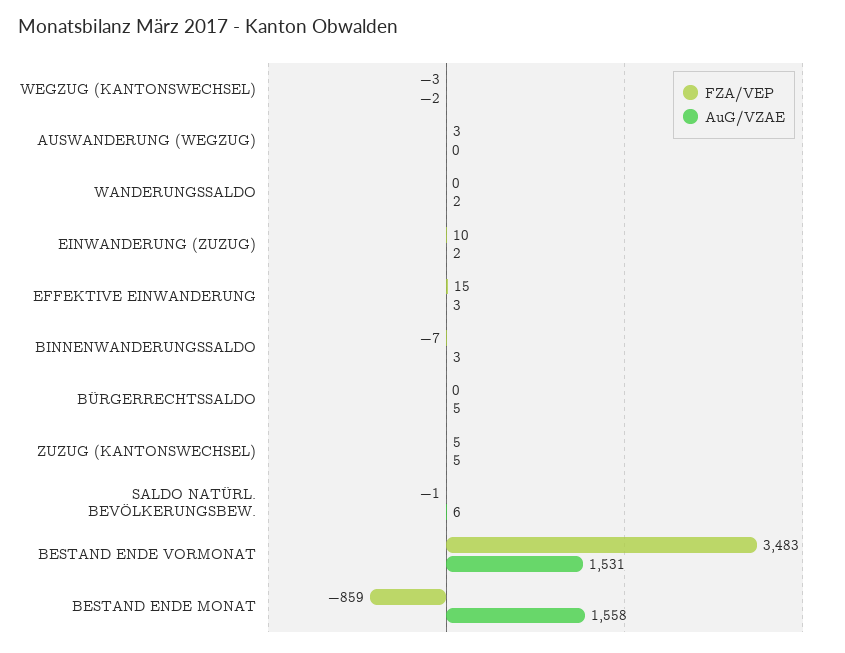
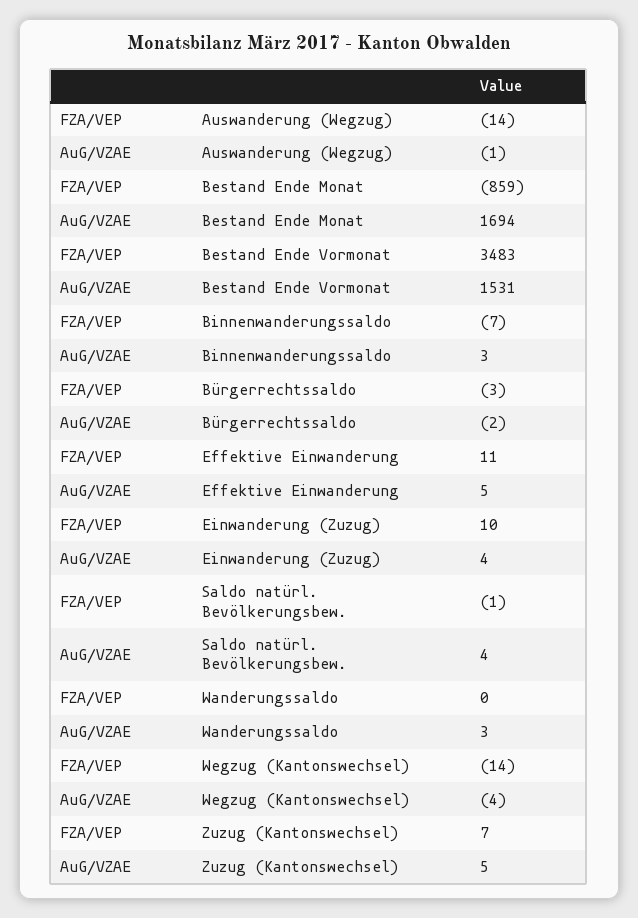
  {
    "FZA/VEP": {
-     "WEGZUG (KANTONSWECHSEL)": -3,
+     "WEGZUG (KANTONSWECHSEL)": -14,
-     "AUSWANDERUNG (WEGZUG)": 3,
+     "AUSWANDERUNG (WEGZUG)": -14,
      "WANDERUNGSSALDO": 0,
      "EINWANDERUNG (ZUZUG)": 10,
-     "EFFEKTIVE EINWANDERUNG": 15,
+     "EFFEKTIVE EINWANDERUNG": 11,
      "BINNENWANDERUNGSSALDO": -7,
-     "BÜRGERRECHTSSALDO": 0,
+     "BÜRGERRECHTSSALDO": -3,
-     "ZUZUG (KANTONSWECHSEL)": 5,
+     "ZUZUG (KANTONSWECHSEL)": 7,
      "SALDO NATÜRL. BEVÖLKERUNGSBEW.": -1,
      "BESTAND ENDE VORMONAT": 3483,
      "BESTAND ENDE MONAT": -859
    },
    "AuG/VZAE": {
-     "WEGZUG (KANTONSWECHSEL)": -2,
+     "WEGZUG (KANTONSWECHSEL)": -4,
-     "AUSWANDERUNG (WEGZUG)": 0,
+     "AUSWANDERUNG (WEGZUG)": -1,
-     "WANDERUNGSSALDO": 2,
+     "WANDERUNGSSALDO": 3,
-     "EINWANDERUNG (ZUZUG)": 2,
+     "EINWANDERUNG (ZUZUG)": 4,
-     "EFFEKTIVE EINWANDERUNG": 3,
+     "EFFEKTIVE EINWANDERUNG": 5,
      "BINNENWANDERUNGSSALDO": 3,
-     "BÜRGERRECHTSSALDO": 5,
+     "BÜRGERRECHTSSALDO": -2,
      "ZUZUG (KANTONSWECHSEL)": 5,
-     "SALDO NATÜRL. BEVÖLKERUNGSBEW.": 6,
+     "SALDO NATÜRL. BEVÖLKERUNGSBEW.": 4,
      "BESTAND ENDE VORMONAT": 1531,
-     "BESTAND ENDE MONAT": 1558
+     "BESTAND ENDE MONAT": 1694
    }
  }

